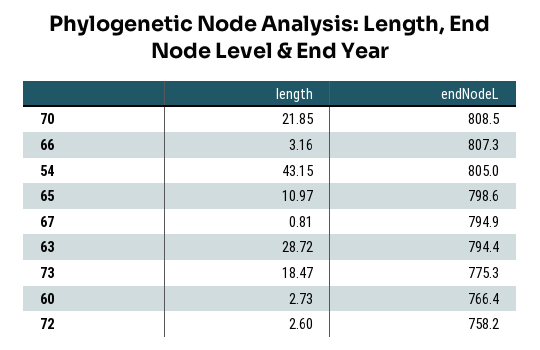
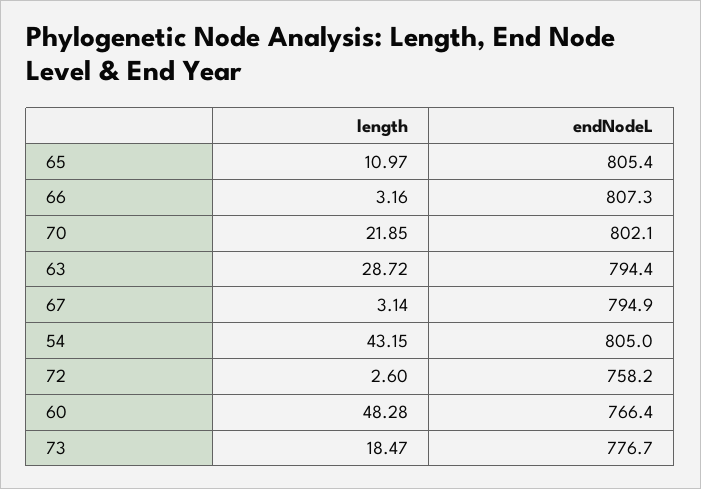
  {
    "length": {
      "70": 21.85,
      "66": 3.16,
      "54": 43.15,
      "65": 10.97,
-     "67": 0.81,
+     "67": 3.14,
      "63": 28.72,
      "73": 18.47,
-     "60": 2.73,
+     "60": 48.28,
      "72": 2.6
    },
    "endNodeL": {
-     "70": 808.5,
+     "70": 802.1,
      "66": 807.3,
      "54": 805,
-     "65": 798.6,
+     "65": 805.4,
      "67": 794.9,
      "63": 794.4,
-     "73": 775.3,
+     "73": 776.7,
      "60": 766.4,
      "72": 758.2
    }
  }

